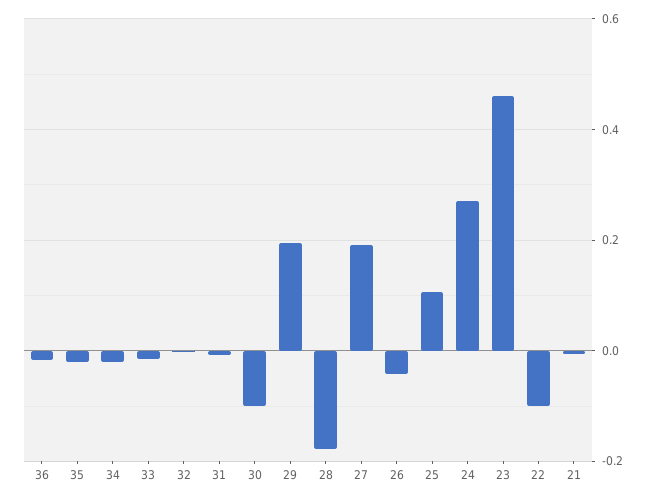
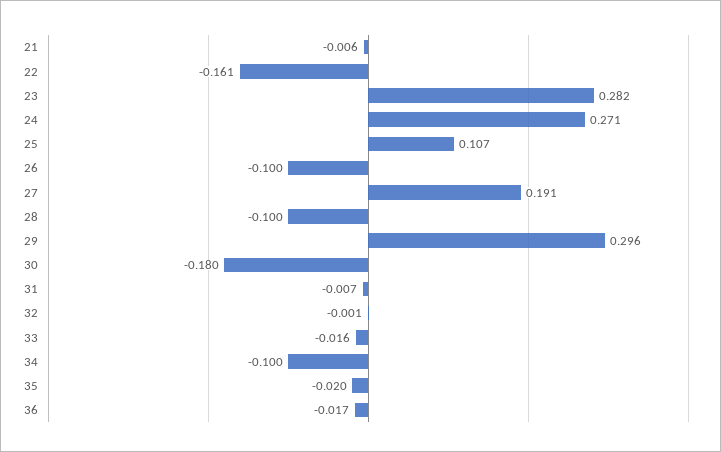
  {
    "36": -0.017,
    "35": -0.02,
-   "34": -0.02,
+   "34": -0.1,
    "33": -0.016,
    "32": -0.001,
    "31": -0.007,
-   "30": -0.1,
+   "30": -0.18,
-   "29": 0.2,
+   "29": 0.296,
-   "28": -0.18,
+   "28": -0.1,
    "27": 0.191,
-   "26": -0.04,
+   "26": -0.1,
    "25": 0.107,
    "24": 0.271,
-   "23": 0.46,
+   "23": 0.282,
-   "22": -0.1,
+   "22": -0.161,
    "21": -0.006
  }

